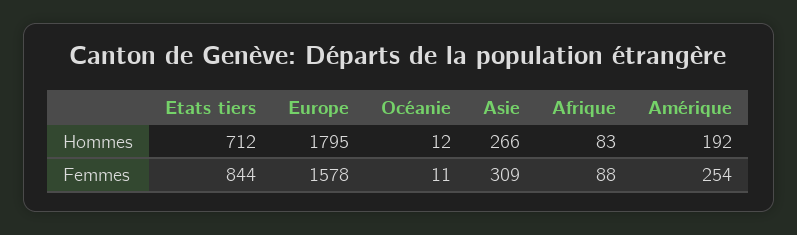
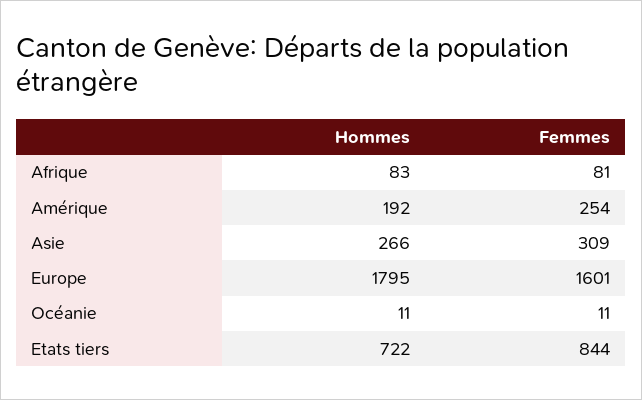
  {
    "Etats tiers": {
-     "Hommes": 712,
+     "Hommes": 722,
      "Femmes": 844
    },
    "Europe": {
      "Hommes": 1795,
-     "Femmes": 1578
+     "Femmes": 1601
    },
    "Océanie": {
-     "Hommes": 12,
+     "Hommes": 11,
      "Femmes": 11
    },
    "Asie": {
      "Hommes": 266,
      "Femmes": 309
    },
    "Afrique": {
      "Hommes": 83,
-     "Femmes": 88
+     "Femmes": 81
    },
    "Amérique": {
      "Hommes": 192,
      "Femmes": 254
    }
  }

